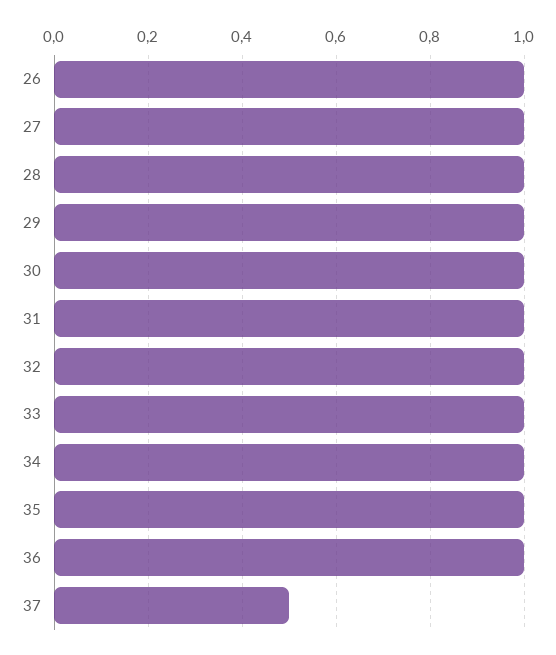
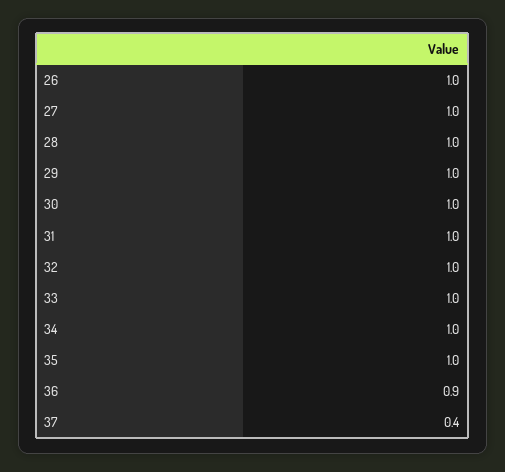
  {
    "26": 1,
    "27": 1,
    "28": 1,
    "29": 1,
    "30": 1,
    "31": 1,
    "32": 1,
    "33": 1,
    "34": 1,
    "35": 1,
-   "36": 1,
+   "36": 0.9,
-   "37": 0.5
+   "37": 0.4
  }

